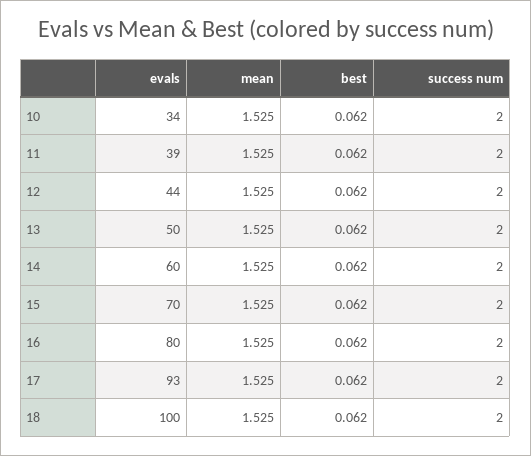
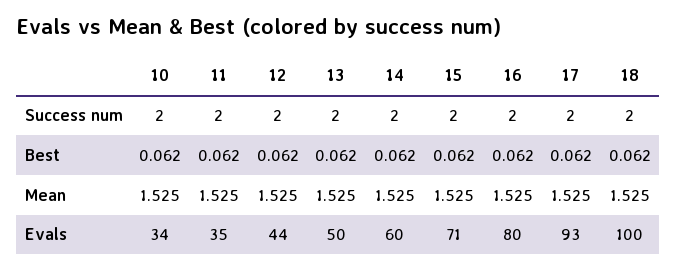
  {
    "evals": {
      "10": 34,
-     "11": 39,
+     "11": 35,
      "12": 44,
      "13": 50,
      "14": 60,
-     "15": 70,
+     "15": 71,
      "16": 80,
      "17": 93,
      "18": 100
    },
    "mean": {
      "10": 1.525,
      "11": 1.525,
      "12": 1.525,
      "13": 1.525,
      "14": 1.525,
      "15": 1.525,
      "16": 1.525,
      "17": 1.525,
      "18": 1.525
    },
    "best": {
      "10": 0.062,
      "11": 0.062,
      "12": 0.062,
      "13": 0.062,
      "14": 0.062,
      "15": 0.062,
      "16": 0.062,
      "17": 0.062,
      "18": 0.062
    },
    "success num": {
      "10": 2,
      "11": 2,
      "12": 2,
      "13": 2,
      "14": 2,
      "15": 2,
      "16": 2,
      "17": 2,
      "18": 2
    }
  }

